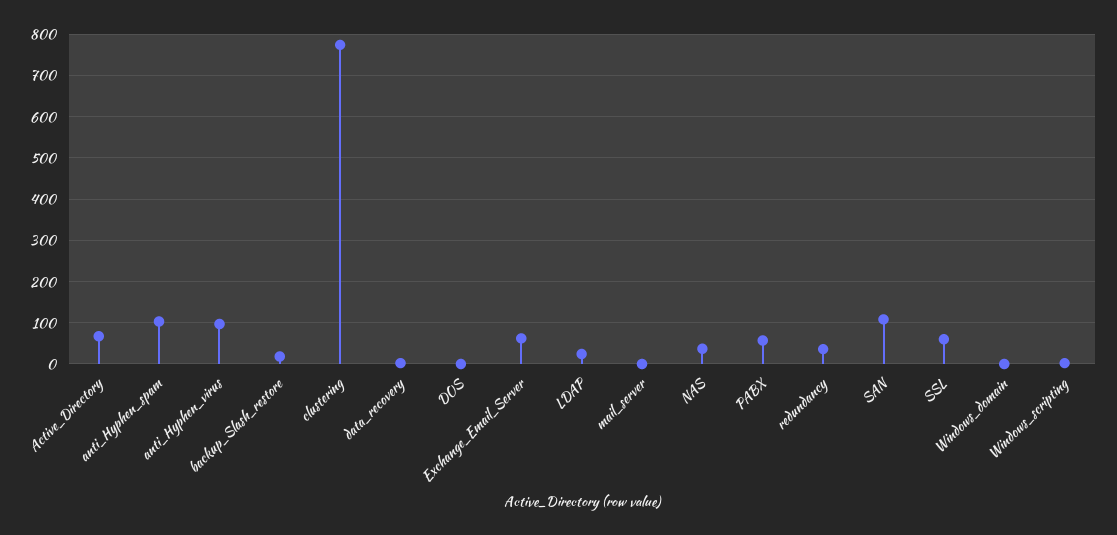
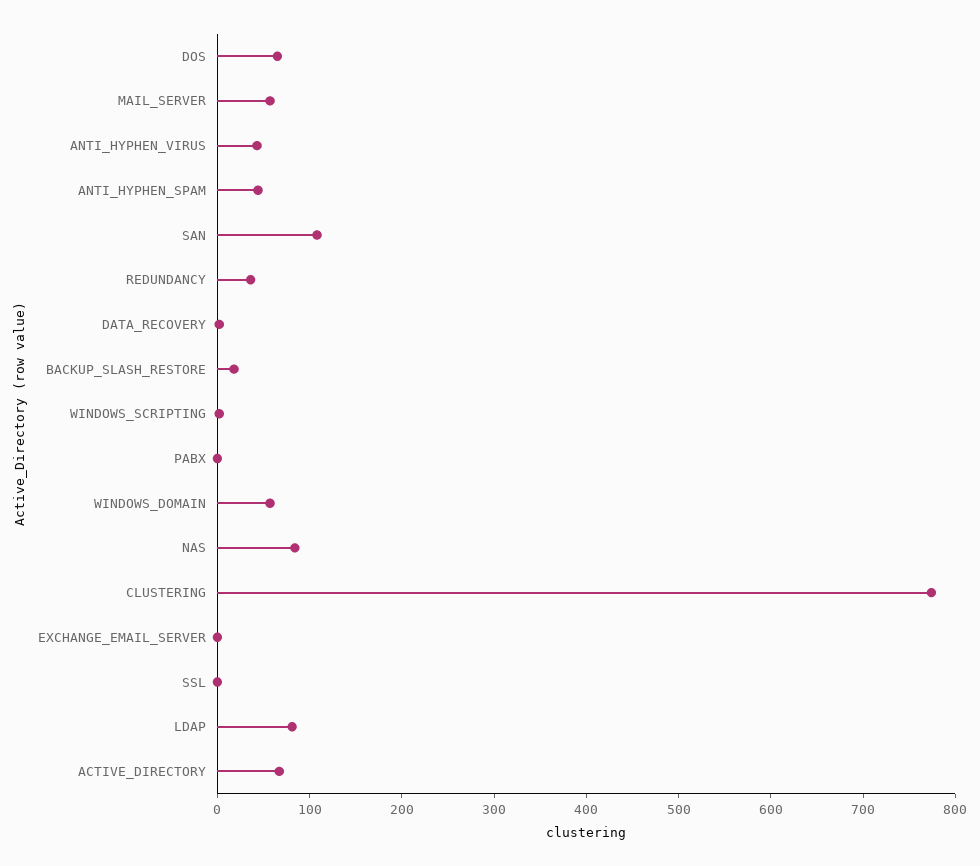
  {
    "Active_Directory": 60,
-   "anti_Hyphen_spam": 100,
+   "anti_Hyphen_spam": 40,
-   "anti_Hyphen_virus": 100,
+   "anti_Hyphen_virus": 40,
    "backup_Slash_restore": 20,
    "clustering": 780,
    "data_recovery": 0,
-   "DOS": 0,
+   "DOS": 60,
-   "Exchange_Email_Server": 60,
+   "Exchange_Email_Server": 0,
-   "LDAP": 20,
+   "LDAP": 80,
-   "mail_server": 0,
+   "mail_server": 60,
-   "NAS": 40,
+   "NAS": 80,
-   "PABX": 60,
+   "PABX": 0,
    "redundancy": 40,
    "SAN": 100,
-   "SSL": 60,
+   "SSL": 0,
-   "Windows_domain": 0,
+   "Windows_domain": 60,
    "Windows_scripting": 0
  }

